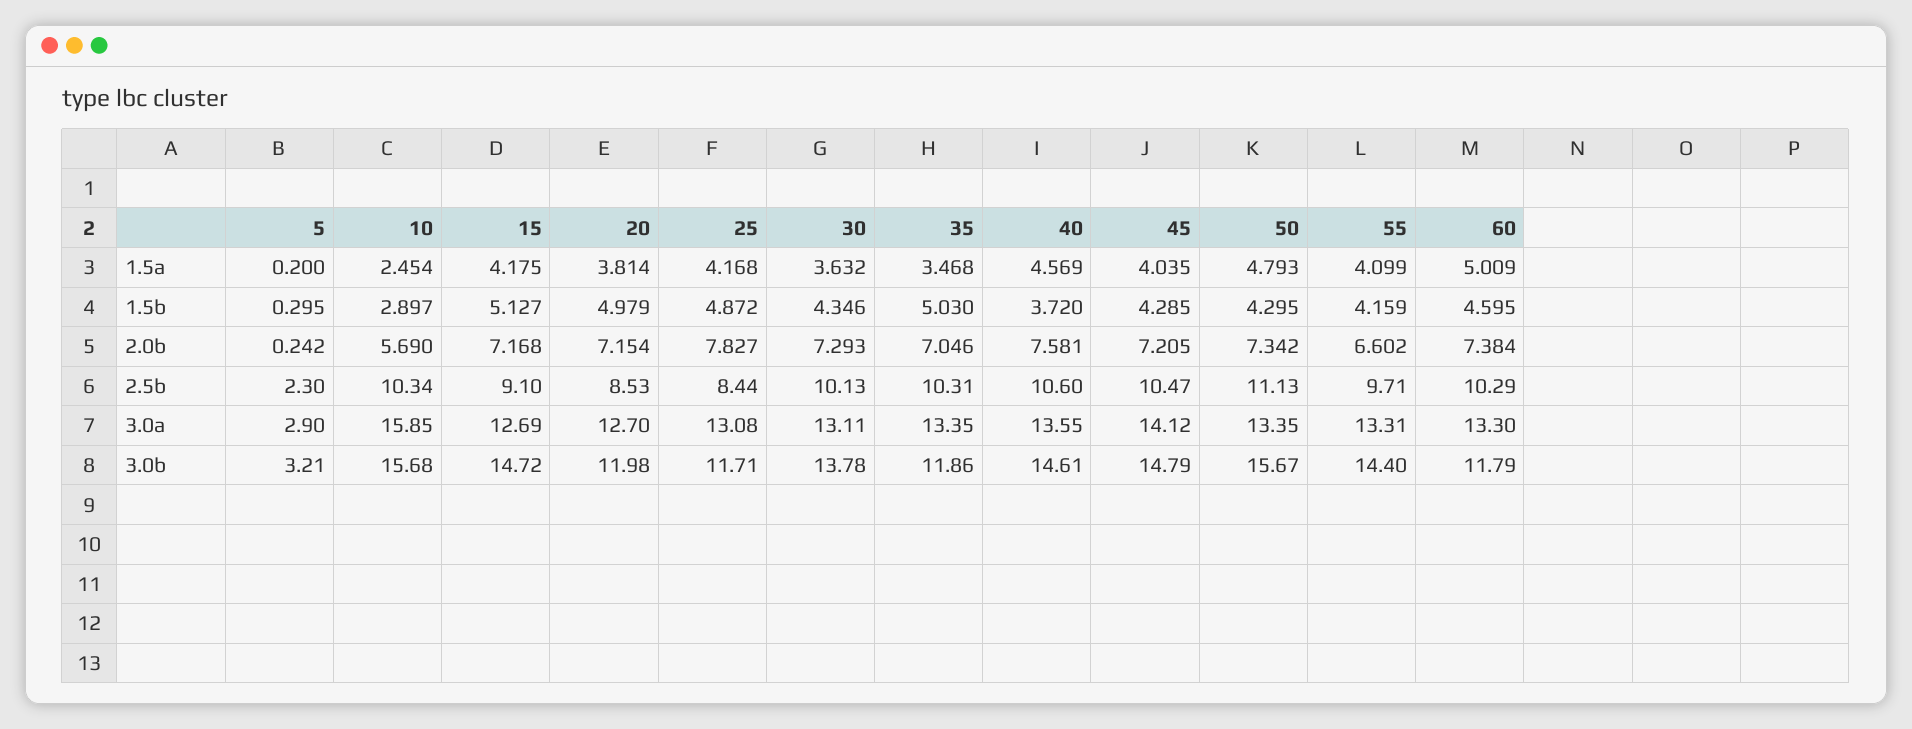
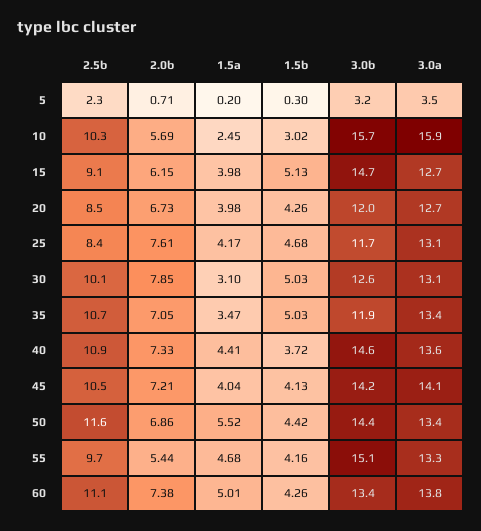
  {
    "5": {
      "1.5a": 0.2,
      "1.5b": 0.295,
-     "2.0b": 0.242,
+     "2.0b": 0.71,
      "2.5b": 2.3,
-     "3.0a": 2.9,
+     "3.0a": 3.5,
      "3.0b": 3.21
    },
    "10": {
      "1.5a": 2.454,
-     "1.5b": 2.897,
+     "1.5b": 3.02,
      "2.0b": 5.69,
      "2.5b": 10.34,
      "3.0a": 15.85,
      "3.0b": 15.68
    },
    "15": {
-     "1.5a": 4.175,
+     "1.5a": 3.98,
      "1.5b": 5.127,
-     "2.0b": 7.168,
+     "2.0b": 6.15,
      "2.5b": 9.1,
      "3.0a": 12.69,
      "3.0b": 14.72
    },
    "20": {
-     "1.5a": 3.814,
+     "1.5a": 3.98,
-     "1.5b": 4.979,
+     "1.5b": 4.26,
-     "2.0b": 7.154,
+     "2.0b": 6.73,
      "2.5b": 8.53,
      "3.0a": 12.7,
      "3.0b": 11.98
    },
    "25": {
      "1.5a": 4.168,
-     "1.5b": 4.872,
+     "1.5b": 4.68,
-     "2.0b": 7.827,
+     "2.0b": 7.61,
      "2.5b": 8.44,
      "3.0a": 13.08,
      "3.0b": 11.71
    },
    "30": {
-     "1.5a": 3.632,
+     "1.5a": 3.1,
-     "1.5b": 4.346,
+     "1.5b": 5.03,
-     "2.0b": 7.293,
+     "2.0b": 7.85,
      "2.5b": 10.13,
      "3.0a": 13.11,
-     "3.0b": 13.78
+     "3.0b": 12.6
    },
    "35": {
      "1.5a": 3.468,
      "1.5b": 5.03,
      "2.0b": 7.046,
-     "2.5b": 10.31,
+     "2.5b": 10.7,
      "3.0a": 13.35,
      "3.0b": 11.86
    },
    "40": {
-     "1.5a": 4.569,
+     "1.5a": 4.41,
      "1.5b": 3.72,
-     "2.0b": 7.581,
+     "2.0b": 7.33,
-     "2.5b": 10.6,
+     "2.5b": 10.9,
      "3.0a": 13.55,
      "3.0b": 14.61
    },
    "45": {
      "1.5a": 4.035,
-     "1.5b": 4.285,
+     "1.5b": 4.13,
      "2.0b": 7.205,
      "2.5b": 10.47,
      "3.0a": 14.12,
-     "3.0b": 14.79
+     "3.0b": 14.2
    },
    "50": {
-     "1.5a": 4.793,
+     "1.5a": 5.52,
-     "1.5b": 4.295,
+     "1.5b": 4.42,
-     "2.0b": 7.342,
+     "2.0b": 6.86,
-     "2.5b": 11.13,
+     "2.5b": 11.6,
      "3.0a": 13.35,
-     "3.0b": 15.67
+     "3.0b": 14.4
    },
    "55": {
-     "1.5a": 4.099,
+     "1.5a": 4.68,
      "1.5b": 4.159,
-     "2.0b": 6.602,
+     "2.0b": 5.44,
      "2.5b": 9.71,
      "3.0a": 13.31,
-     "3.0b": 14.4
+     "3.0b": 15.1
    },
    "60": {
      "1.5a": 5.009,
-     "1.5b": 4.595,
+     "1.5b": 4.26,
      "2.0b": 7.384,
-     "2.5b": 10.29,
+     "2.5b": 11.1,
-     "3.0a": 13.3,
+     "3.0a": 13.8,
-     "3.0b": 11.79
+     "3.0b": 13.4
    }
  }

